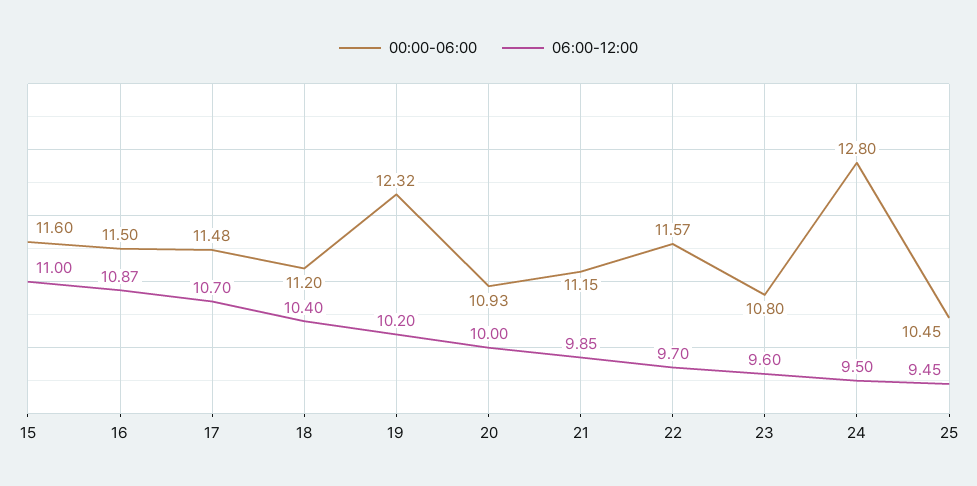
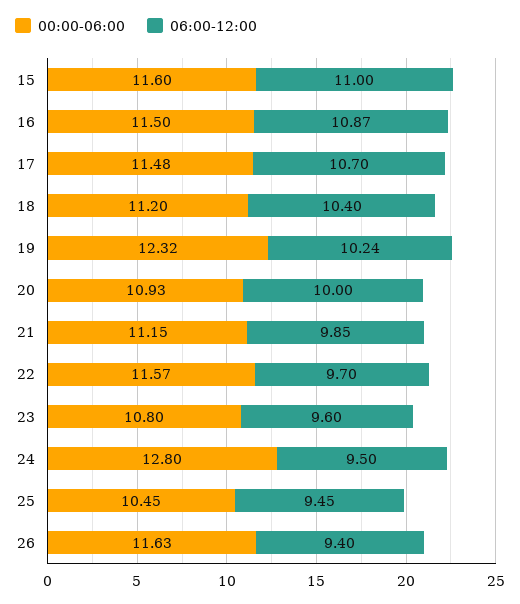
  {
    "00:00-06:00": {
      "15": 11.6,
      "16": 11.5,
      "17": 11.48,
      "18": 11.2,
      "19": 12.32,
      "20": 10.93,
      "21": 11.15,
      "22": 11.57,
      "23": 10.8,
      "24": 12.8,
-     "25": 10.45
+     "25": 10.45,
+     "26": 11.63
    },
    "06:00-12:00": {
      "15": 11,
      "16": 10.87,
      "17": 10.7,
      "18": 10.4,
-     "19": 10.2,
+     "19": 10.24,
      "20": 10,
      "21": 9.85,
      "22": 9.7,
      "23": 9.6,
      "24": 9.5,
-     "25": 9.45
+     "25": 9.45,
+     "26": 9.4
    }
  }

